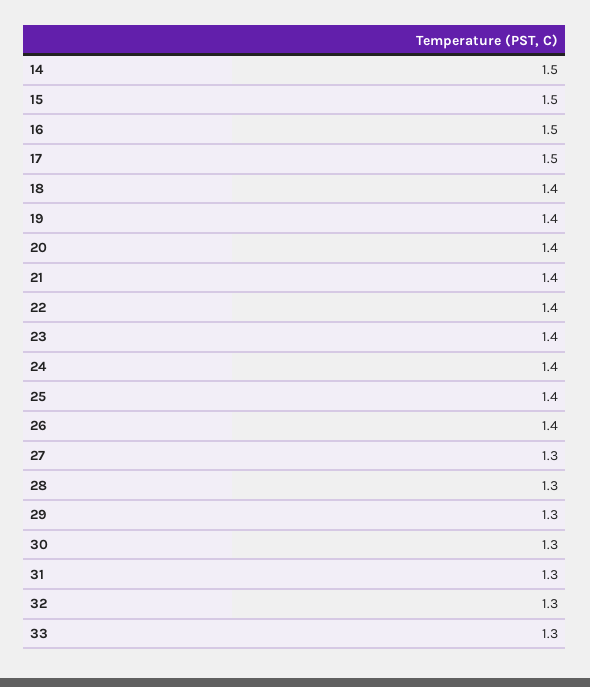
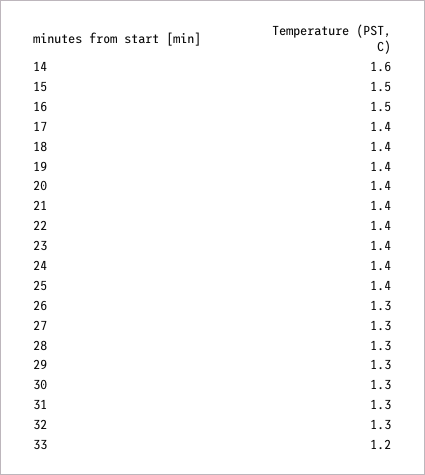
  {
-   "14": 1.5,
+   "14": 1.6,
    "15": 1.5,
    "16": 1.5,
-   "17": 1.5,
+   "17": 1.4,
    "18": 1.4,
    "19": 1.4,
    "20": 1.4,
    "21": 1.4,
    "22": 1.4,
    "23": 1.4,
    "24": 1.4,
    "25": 1.4,
-   "26": 1.4,
+   "26": 1.3,
    "27": 1.3,
    "28": 1.3,
    "29": 1.3,
    "30": 1.3,
    "31": 1.3,
    "32": 1.3,
-   "33": 1.3
+   "33": 1.2
  }

